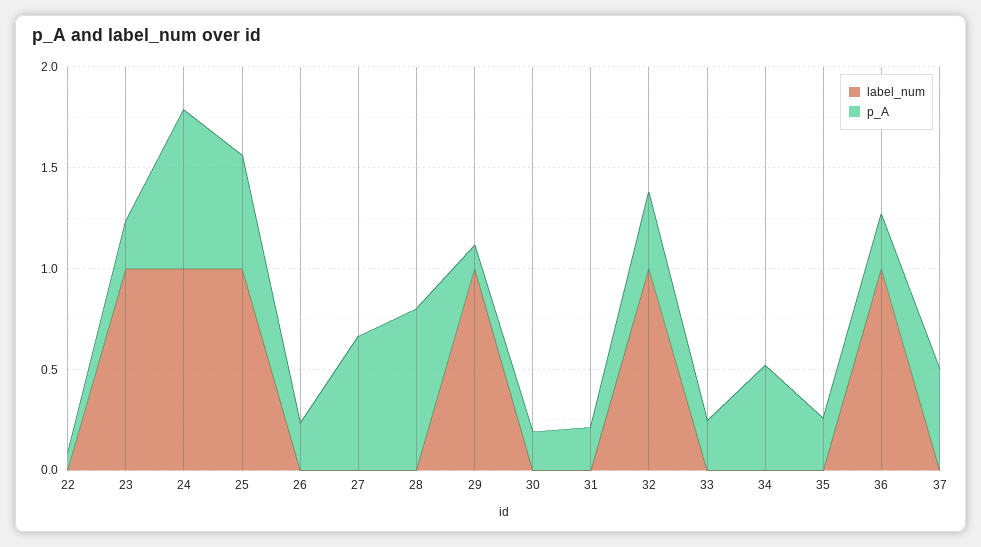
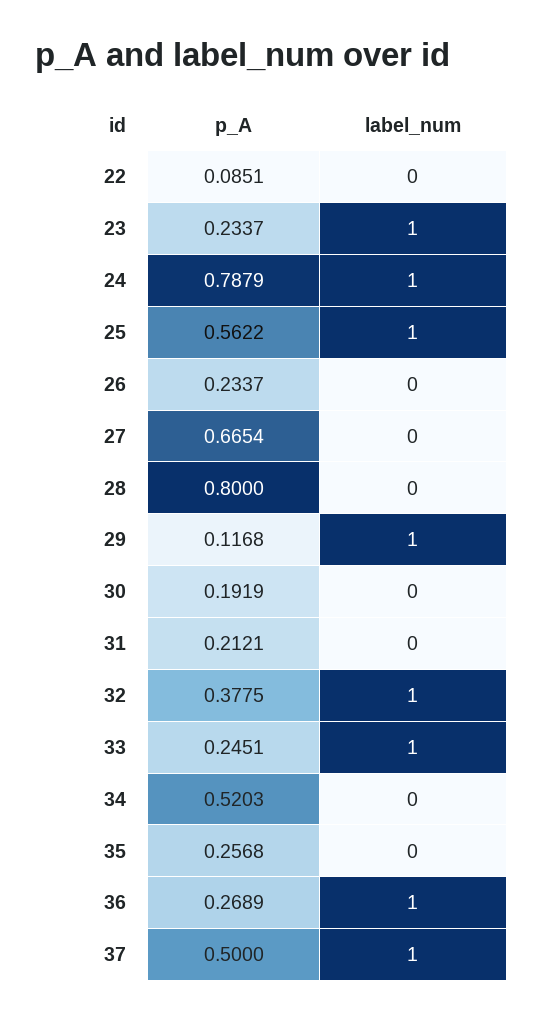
  {
    "label_num": {
      "22": 0,
      "23": 1,
      "24": 1,
      "25": 1,
      "26": 0,
      "27": 0,
      "28": 0,
      "29": 1,
      "30": 0,
      "31": 0,
      "32": 1,
-     "33": 0,
+     "33": 1,
      "34": 0,
      "35": 0,
      "36": 1,
-     "37": 0
+     "37": 1
    },
    "p_A": {
      "22": 0.0851,
      "23": 0.2337,
      "24": 0.7879,
      "25": 0.5622,
      "26": 0.2337,
      "27": 0.6654,
      "28": 0.8,
      "29": 0.1168,
      "30": 0.1919,
      "31": 0.2121,
      "32": 0.3775,
      "33": 0.2451,
      "34": 0.5203,
      "35": 0.2568,
      "36": 0.2689,
      "37": 0.5
    }
  }

